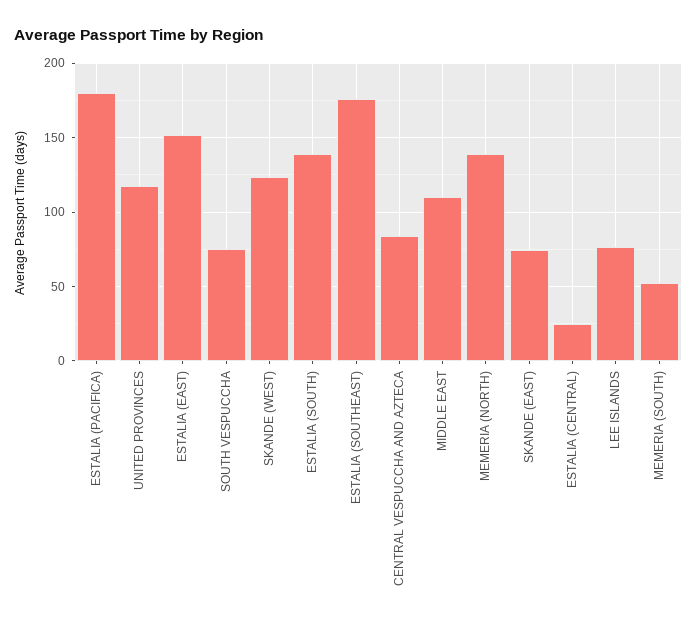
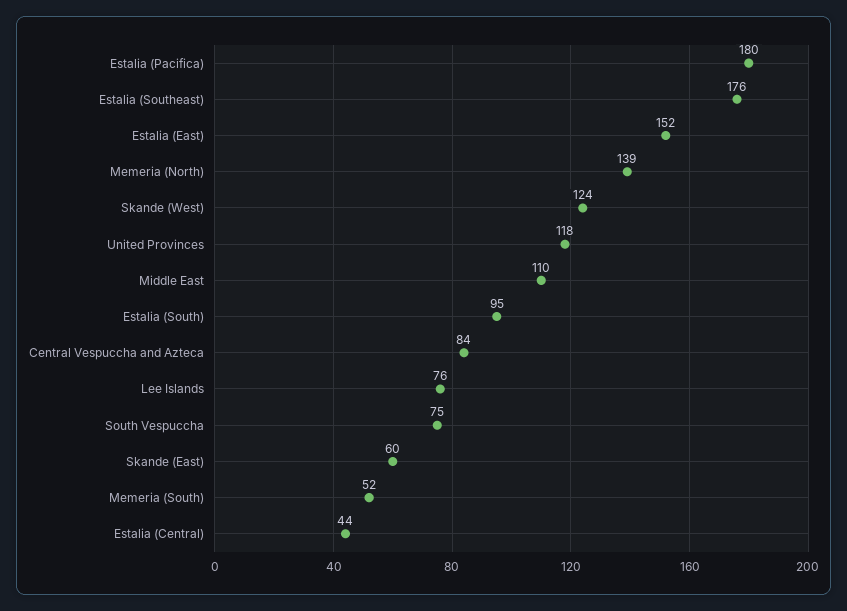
  {
    "ESTALIA (PACIFICA)": 180,
    "UNITED PROVINCES": 118,
    "ESTALIA (EAST)": 152,
    "SOUTH VESPUCCHA": 75,
    "SKANDE (WEST)": 124,
-   "ESTALIA (SOUTH)": 140,
+   "ESTALIA (SOUTH)": 95,
    "ESTALIA (SOUTHEAST)": 176,
    "CENTRAL VESPUCCHA AND AZTECA": 84,
    "MIDDLE EAST": 110,
    "MEMERIA (NORTH)": 139,
-   "SKANDE (EAST)": 75,
+   "SKANDE (EAST)": 60,
-   "ESTALIA (CENTRAL)": 25,
+   "ESTALIA (CENTRAL)": 44,
    "LEE ISLANDS": 76,
    "MEMERIA (SOUTH)": 52
  }

